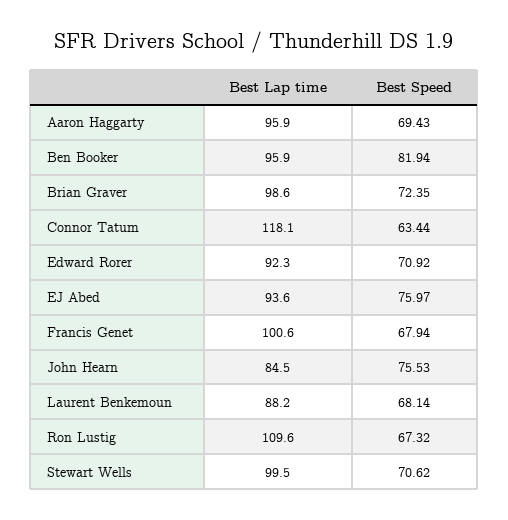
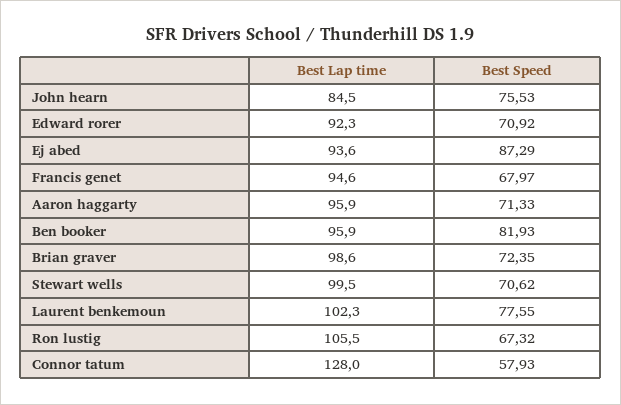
  {
    "Best Lap time": {
      "Aaron Haggarty": 95.9,
      "Ben Booker": 95.9,
      "Brian Graver": 98.6,
-     "Connor Tatum": 118.1,
+     "Connor Tatum": 128,
      "Edward Rorer": 92.3,
      "EJ Abed": 93.6,
-     "Francis Genet": 100.6,
+     "Francis Genet": 94.6,
      "John Hearn": 84.5,
-     "Laurent Benkemoun": 88.2,
+     "Laurent Benkemoun": 102.3,
-     "Ron Lustig": 109.6,
+     "Ron Lustig": 105.5,
      "Stewart Wells": 99.5
    },
    "Best Speed": {
-     "Aaron Haggarty": 69.43,
+     "Aaron Haggarty": 71.33,
-     "Ben Booker": 81.94,
+     "Ben Booker": 81.93,
      "Brian Graver": 72.35,
-     "Connor Tatum": 63.44,
+     "Connor Tatum": 57.93,
      "Edward Rorer": 70.92,
-     "EJ Abed": 75.97,
+     "EJ Abed": 87.29,
-     "Francis Genet": 67.94,
+     "Francis Genet": 67.97,
      "John Hearn": 75.53,
-     "Laurent Benkemoun": 68.14,
+     "Laurent Benkemoun": 77.55,
      "Ron Lustig": 67.32,
      "Stewart Wells": 70.62
    }
  }

